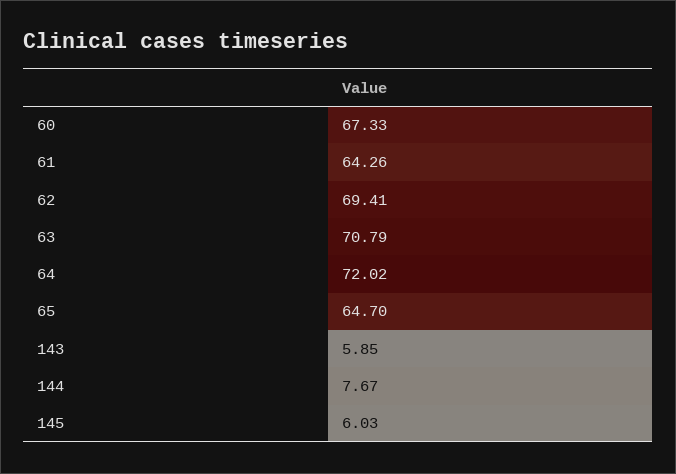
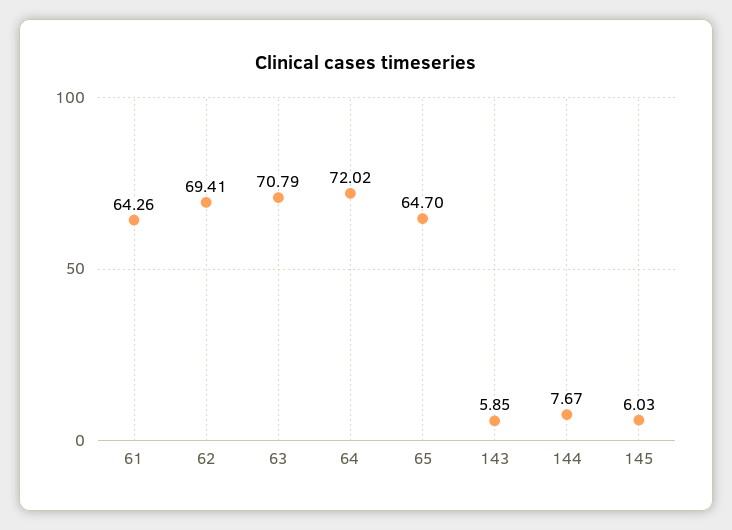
  {
-   "60": 67.33,
    "61": 64.26,
    "62": 69.41,
    "63": 70.79,
    "64": 72.02,
    "65": 64.7,
    "143": 5.85,
    "144": 7.67,
    "145": 6.03
  }

